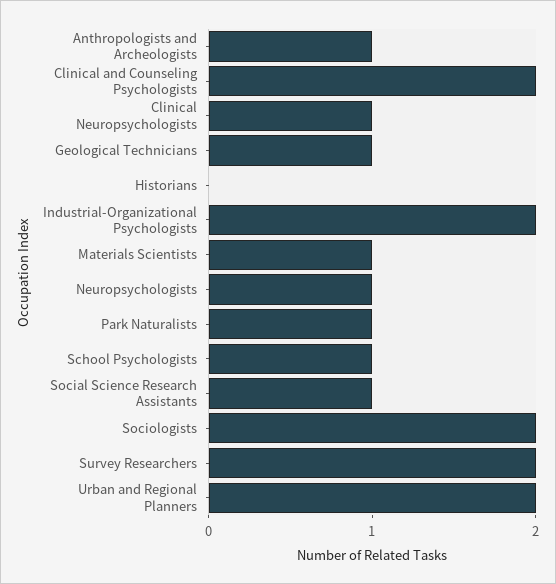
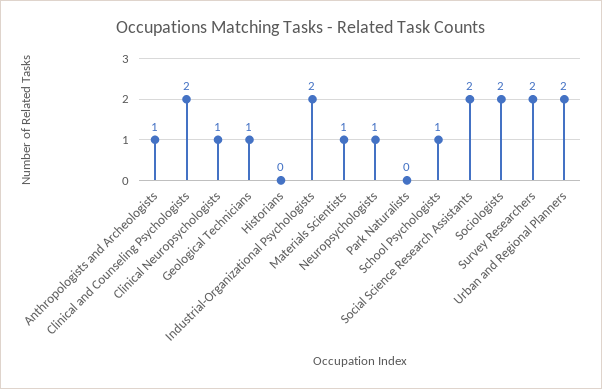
  {
    "Anthropologists and Archeologists": 1,
    "Clinical and Counseling Psychologists": 2,
    "Clinical Neuropsychologists": 1,
    "Geological Technicians": 1,
    "Historians": 0,
    "Industrial-Organizational Psychologists": 2,
    "Materials Scientists": 1,
    "Neuropsychologists": 1,
-   "Park Naturalists": 1,
+   "Park Naturalists": 0,
    "School Psychologists": 1,
-   "Social Science Research Assistants": 1,
+   "Social Science Research Assistants": 2,
    "Sociologists": 2,
    "Survey Researchers": 2,
    "Urban and Regional Planners": 2
  }

